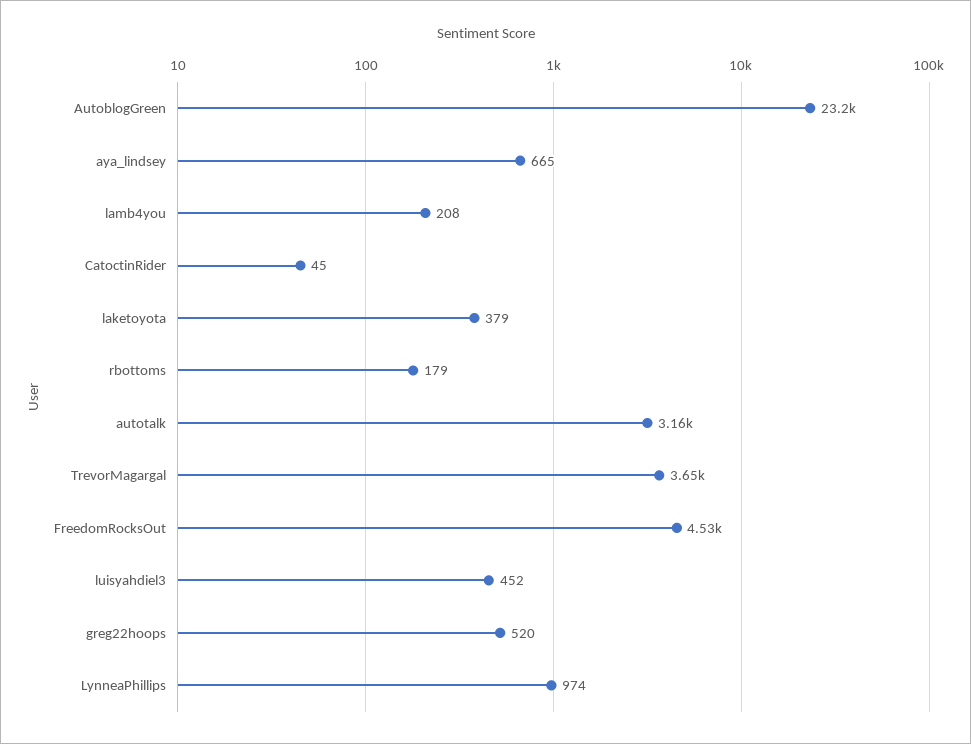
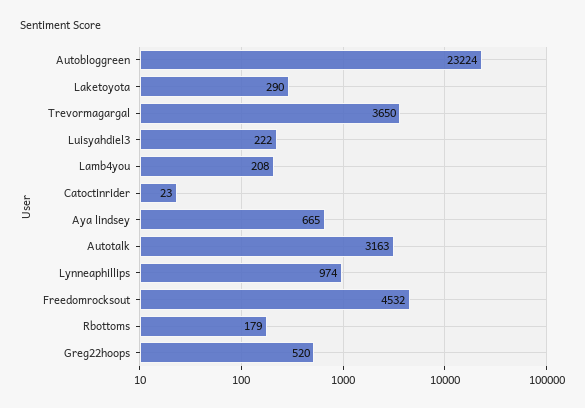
  {
    "AutoblogGreen": 23224,
    "aya_lindsey": 665,
    "lamb4you": 208,
-   "CatoctinRider": 45,
+   "CatoctinRider": 23,
-   "laketoyota": 379,
+   "laketoyota": 290,
    "rbottoms": 179,
    "autotalk": 3163,
    "TrevorMagargal": 3650,
    "FreedomRocksOut": 4532,
-   "luisyahdiel3": 452,
+   "luisyahdiel3": 222,
    "greg22hoops": 520,
    "LynneaPhillips": 974
  }

